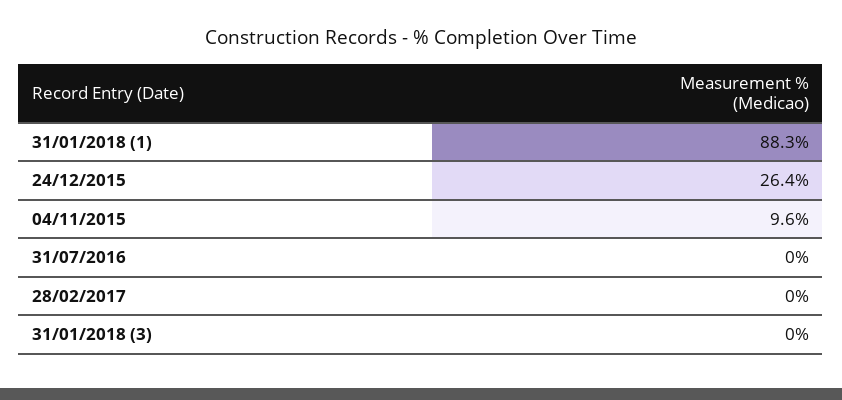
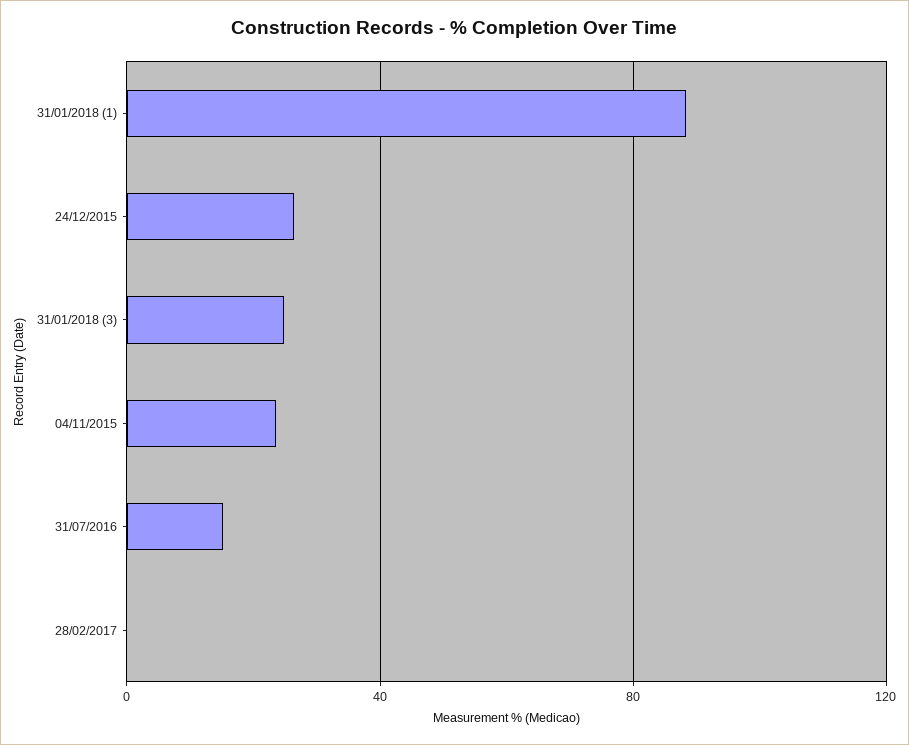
  {
    "31/01/2018 (1)": 88.3,
    "24/12/2015": 26.4,
-   "04/11/2015": 9.6,
+   "04/11/2015": 25,
-   "31/07/2016": 0,
+   "31/07/2016": 15,
    "28/02/2017": 0,
-   "31/01/2018 (3)": 0
+   "31/01/2018 (3)": 25
  }

